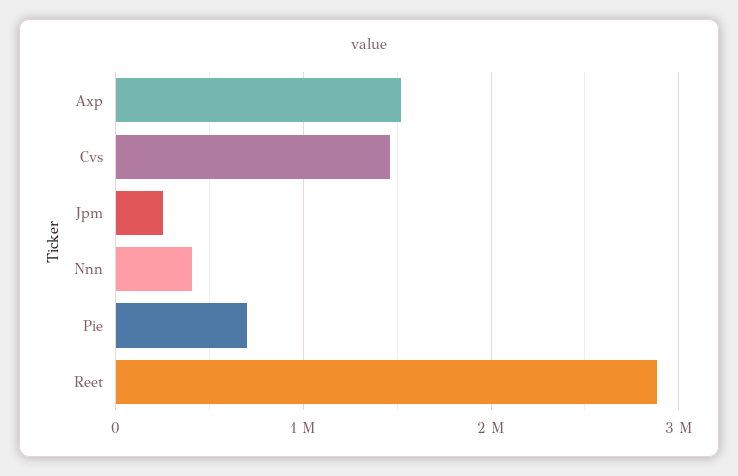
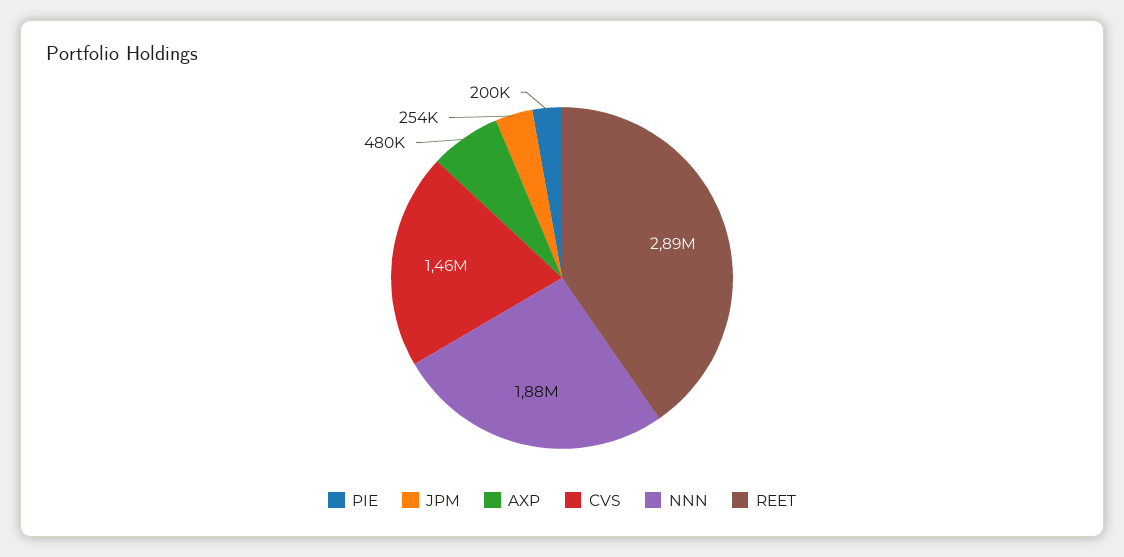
  {
-   "Axp": 1500000,
+   "Axp": 480000,
    "Cvs": 1460000,
    "Jpm": 254000,
-   "Nnn": 400000,
+   "Nnn": 1880000,
-   "Pie": 700000,
+   "Pie": 200000,
    "Reet": 2890000
  }

